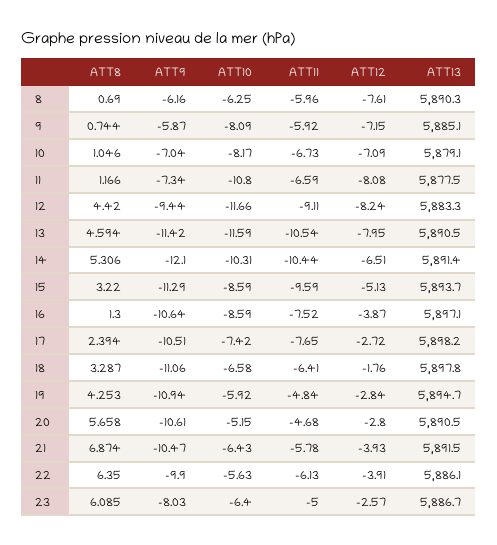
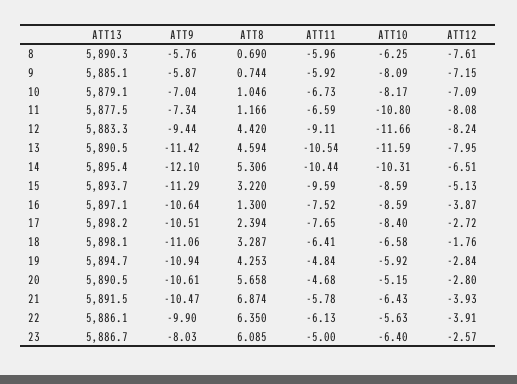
  {
    "ATT8": {
      "8": 0.69,
      "9": 0.744,
      "10": 1.046,
      "11": 1.166,
      "12": 4.42,
      "13": 4.594,
      "14": 5.306,
      "15": 3.22,
      "16": 1.3,
      "17": 2.394,
      "18": 3.287,
      "19": 4.253,
      "20": 5.658,
      "21": 6.874,
      "22": 6.35,
      "23": 6.085
    },
    "ATT9": {
-     "8": -6.16,
+     "8": -5.76,
      "9": -5.87,
      "10": -7.04,
      "11": -7.34,
      "12": -9.44,
      "13": -11.42,
      "14": -12.1,
      "15": -11.29,
      "16": -10.64,
      "17": -10.51,
      "18": -11.06,
      "19": -10.94,
      "20": -10.61,
      "21": -10.47,
      "22": -9.9,
      "23": -8.03
    },
    "ATT10": {
      "8": -6.25,
      "9": -8.09,
      "10": -8.17,
      "11": -10.8,
      "12": -11.66,
      "13": -11.59,
      "14": -10.31,
      "15": -8.59,
      "16": -8.59,
-     "17": -7.42,
+     "17": -8.4,
      "18": -6.58,
      "19": -5.92,
      "20": -5.15,
      "21": -6.43,
      "22": -5.63,
      "23": -6.4
    },
    "ATT11": {
      "8": -5.96,
      "9": -5.92,
      "10": -6.73,
      "11": -6.59,
      "12": -9.11,
      "13": -10.54,
      "14": -10.44,
      "15": -9.59,
      "16": -7.52,
      "17": -7.65,
      "18": -6.41,
      "19": -4.84,
      "20": -4.68,
      "21": -5.78,
      "22": -6.13,
      "23": -5
    },
    "ATT12": {
      "8": -7.61,
      "9": -7.15,
      "10": -7.09,
      "11": -8.08,
      "12": -8.24,
      "13": -7.95,
      "14": -6.51,
      "15": -5.13,
      "16": -3.87,
      "17": -2.72,
      "18": -1.76,
      "19": -2.84,
      "20": -2.8,
      "21": -3.93,
      "22": -3.91,
      "23": -2.57
    },
    "ATT13": {
      "8": 5890.3,
      "9": 5885.1,
      "10": 5879.1,
      "11": 5877.5,
      "12": 5883.3,
      "13": 5890.5,
-     "14": 5891.4,
+     "14": 5895.4,
      "15": 5893.7,
      "16": 5897.1,
      "17": 5898.2,
-     "18": 5897.8,
+     "18": 5898.1,
      "19": 5894.7,
      "20": 5890.5,
      "21": 5891.5,
      "22": 5886.1,
      "23": 5886.7
    }
  }

